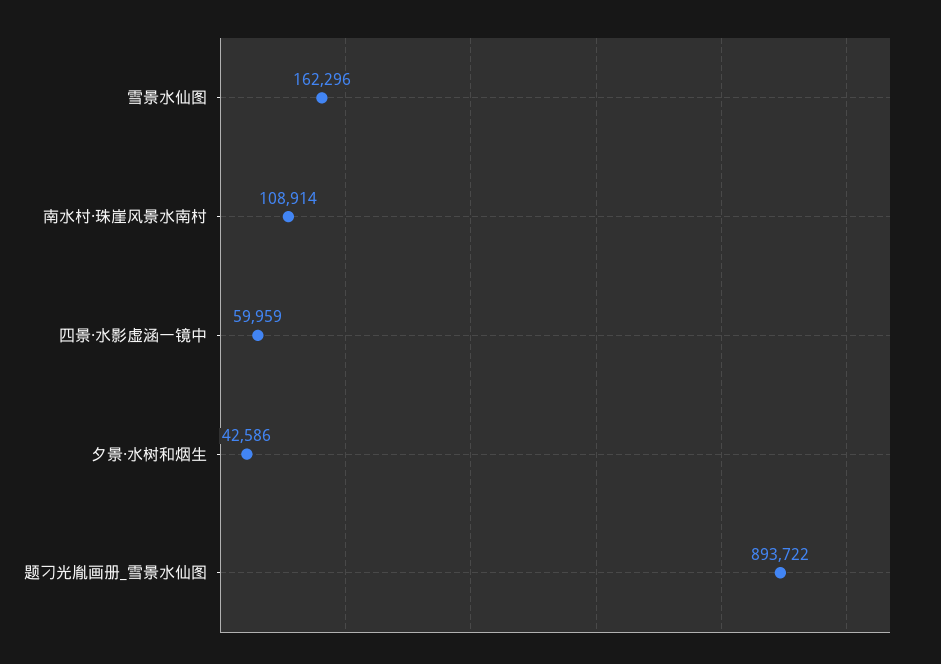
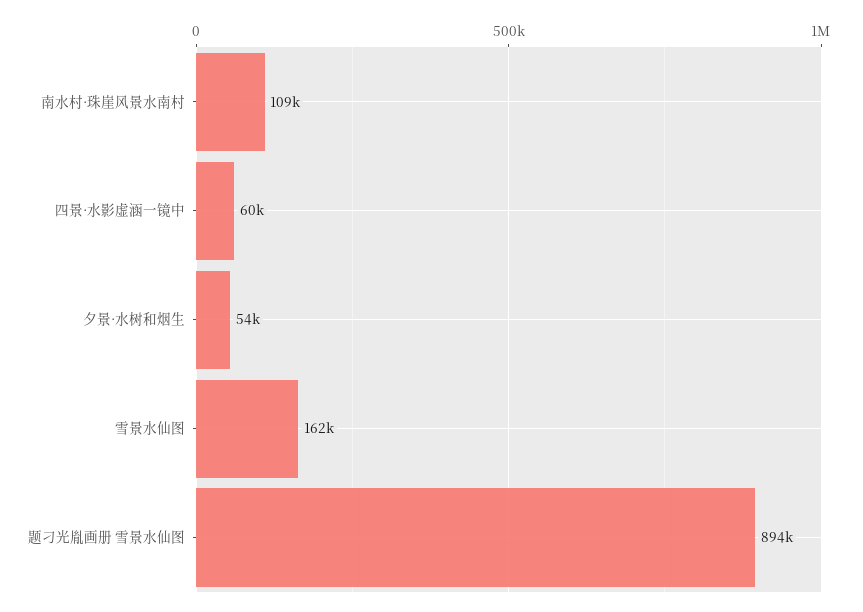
  {
    "雪景水仙图": 162296,
    "南水村·珠崖风景水南村": 108914,
    "四景·水影虚涵一镜中": 59959,
-   "夕景·水树和烟生": 42586,
+   "夕景·水树和烟生": 54000,
    "题刁光胤画册_雪景水仙图": 893722
  }

